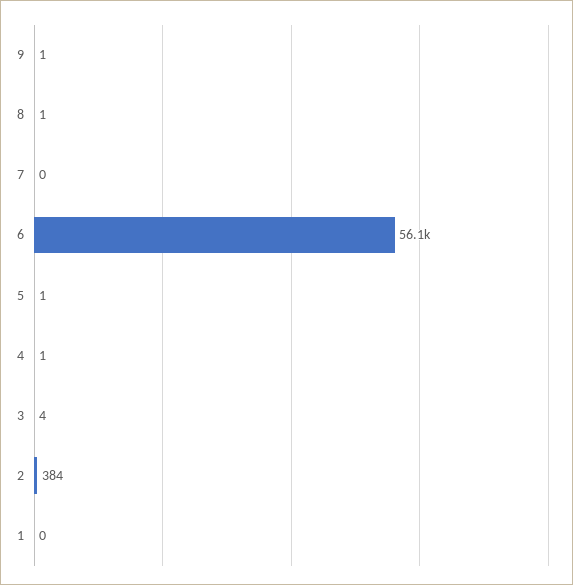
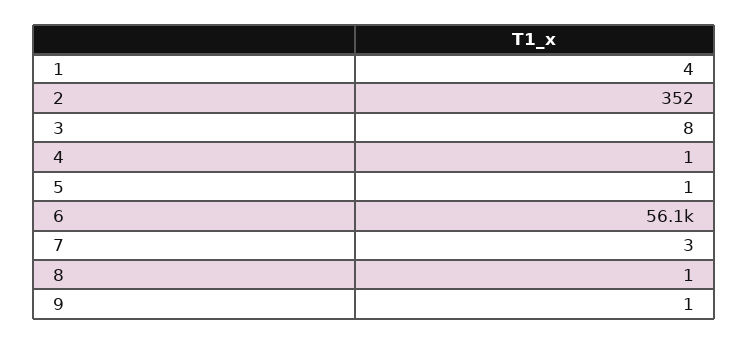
  {
    "9": 1,
    "8": 1,
-   "7": 0,
+   "7": 3,
    "6": 56100,
    "5": 1,
    "4": 1,
-   "3": 4,
+   "3": 8,
-   "2": 384,
+   "2": 352,
-   "1": 0
+   "1": 4
  }

